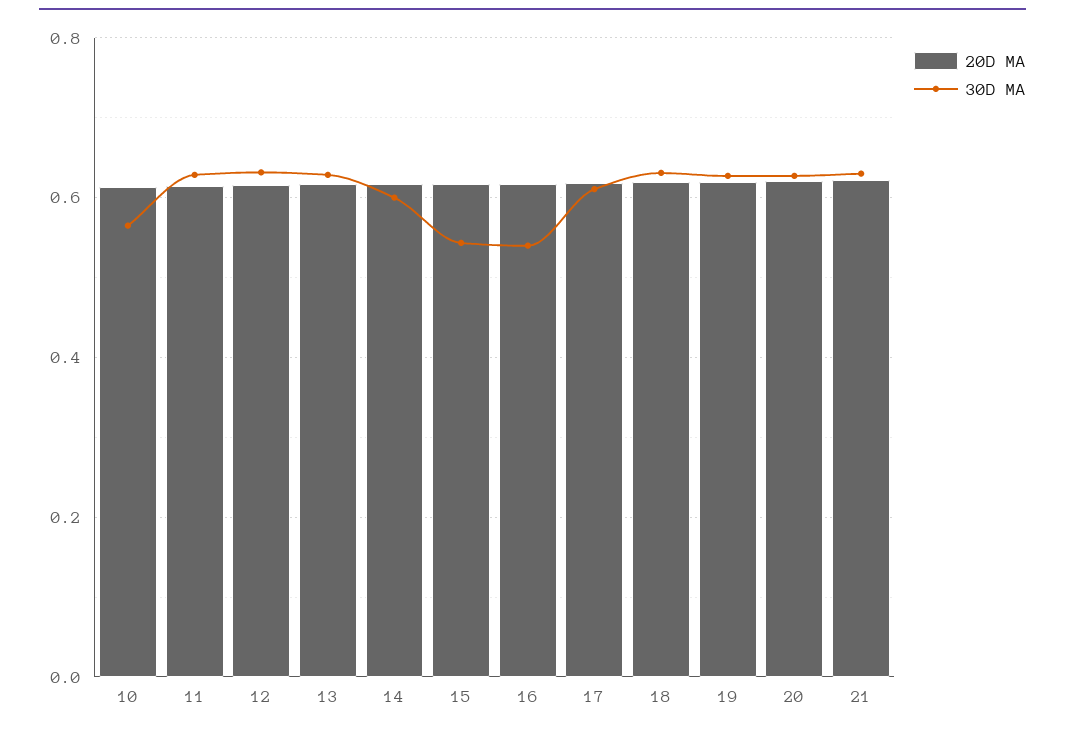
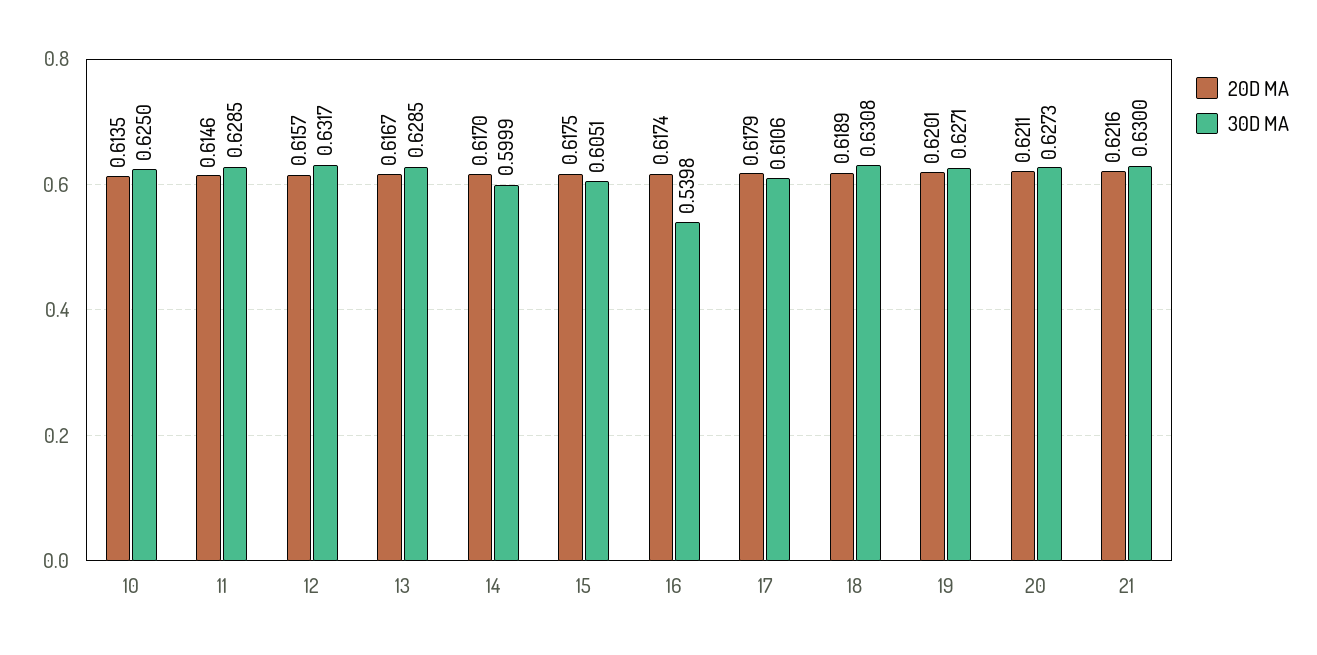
  {
    "20D MA": {
      "10": 0.6135,
      "11": 0.6146,
      "12": 0.6157,
      "13": 0.6167,
      "14": 0.617,
      "15": 0.6175,
      "16": 0.6174,
      "17": 0.6179,
      "18": 0.6189,
      "19": 0.6201,
      "20": 0.6211,
      "21": 0.6216
    },
    "30D MA": {
-     "10": 0.56,
+     "10": 0.625,
      "11": 0.6285,
      "12": 0.6317,
      "13": 0.6285,
      "14": 0.5999,
-     "15": 0.54,
+     "15": 0.6051,
      "16": 0.5398,
      "17": 0.6106,
      "18": 0.6308,
      "19": 0.6271,
      "20": 0.6273,
      "21": 0.63
    }
  }

